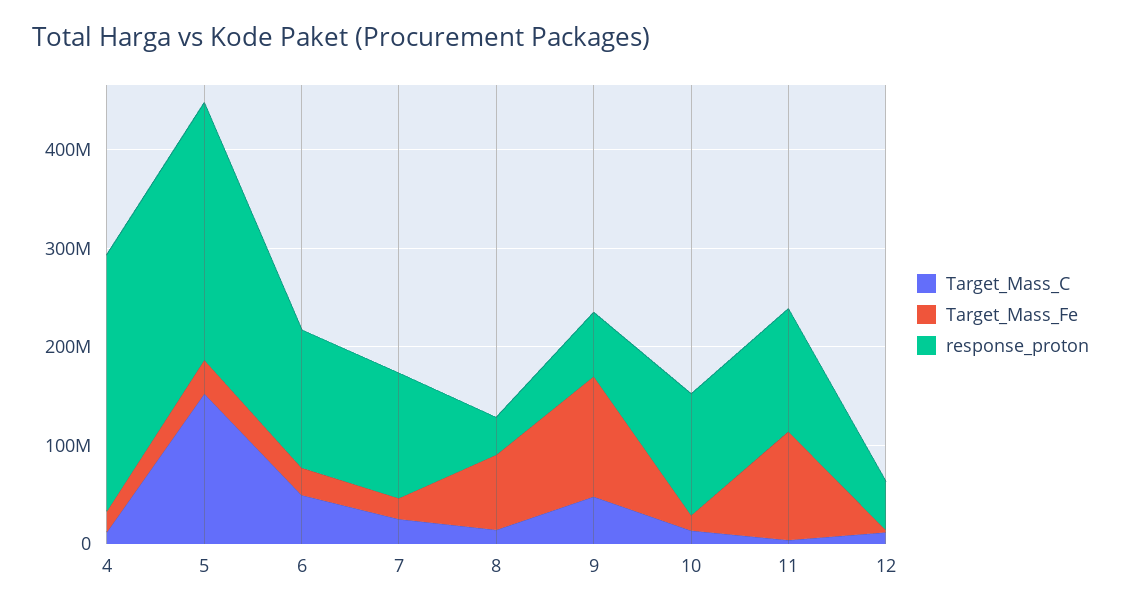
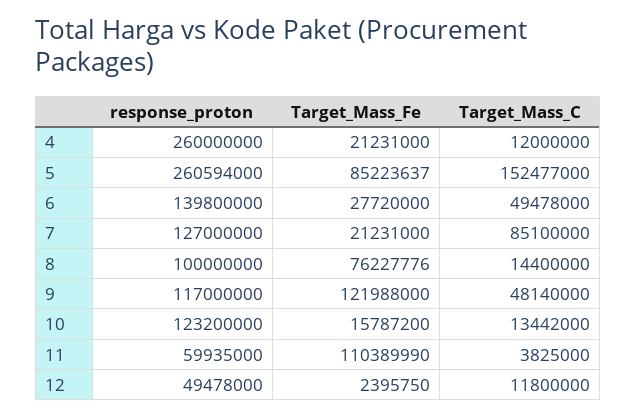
  {
    "Target_Mass_C": {
      "4": 12000000,
      "5": 152477000,
      "6": 49478000,
-     "7": 20000000,
+     "7": 85100000,
      "8": 14400000,
      "9": 48140000,
      "10": 13442000,
      "11": 3825000,
      "12": 11800000
    },
    "Target_Mass_Fe": {
      "4": 21231000,
-     "5": 40000000,
+     "5": 85223637,
      "6": 27720000,
      "7": 21231000,
      "8": 76227776,
      "9": 121988000,
      "10": 15787200,
      "11": 110389990,
      "12": 2395750
    },
    "response_proton": {
      "4": 260000000,
      "5": 260594000,
      "6": 139800000,
      "7": 127000000,
-     "8": 40000000,
+     "8": 100000000,
-     "9": 60000000,
+     "9": 117000000,
      "10": 123200000,
-     "11": 120000000,
+     "11": 59935000,
      "12": 49478000
    }
  }

